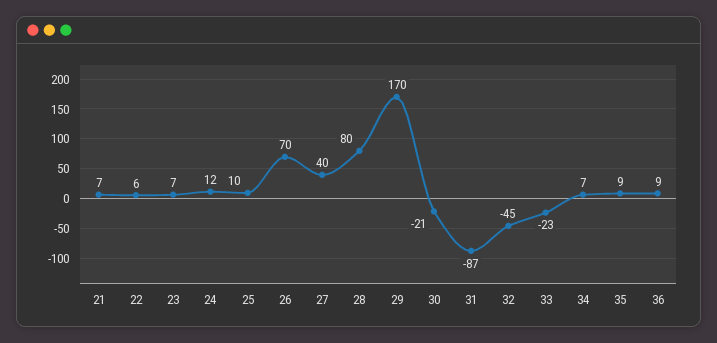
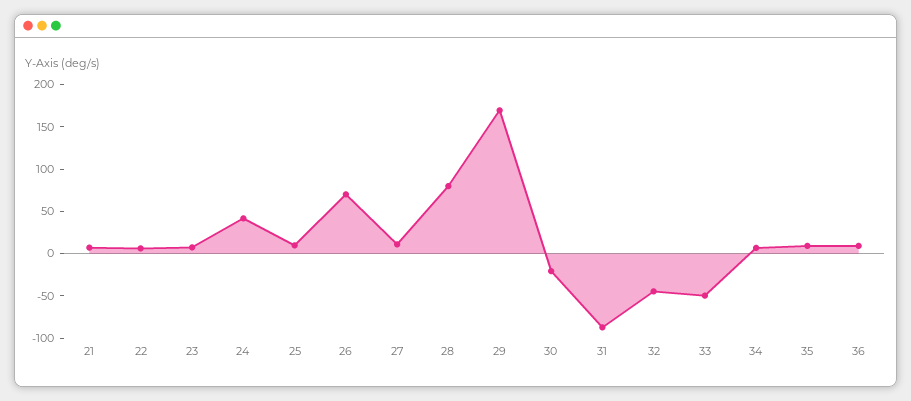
  {
    "21": 7,
    "22": 6,
    "23": 7,
-   "24": 12,
+   "24": 40,
    "25": 10,
    "26": 70,
-   "27": 40,
+   "27": 10,
    "28": 80,
    "29": 170,
    "30": -21,
    "31": -87,
    "32": -45,
-   "33": -23,
+   "33": -50,
    "34": 7,
    "35": 9,
    "36": 9
  }

